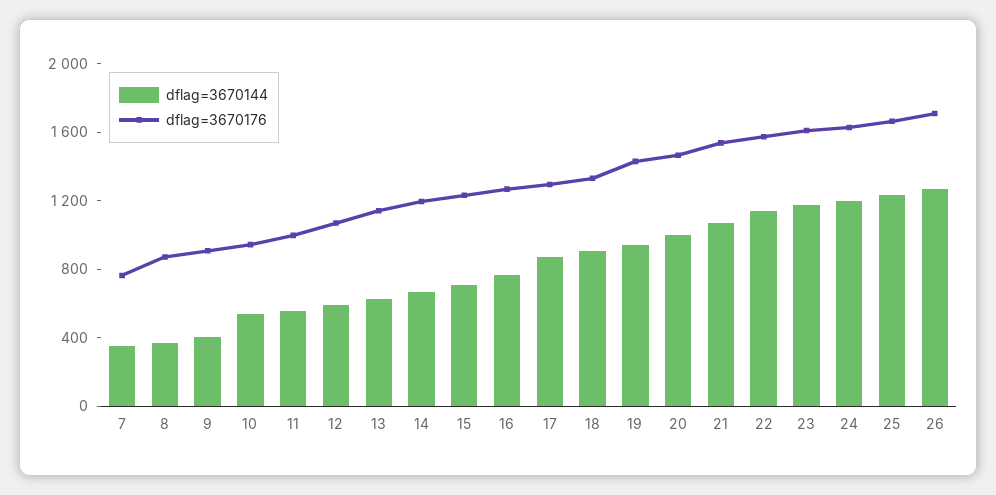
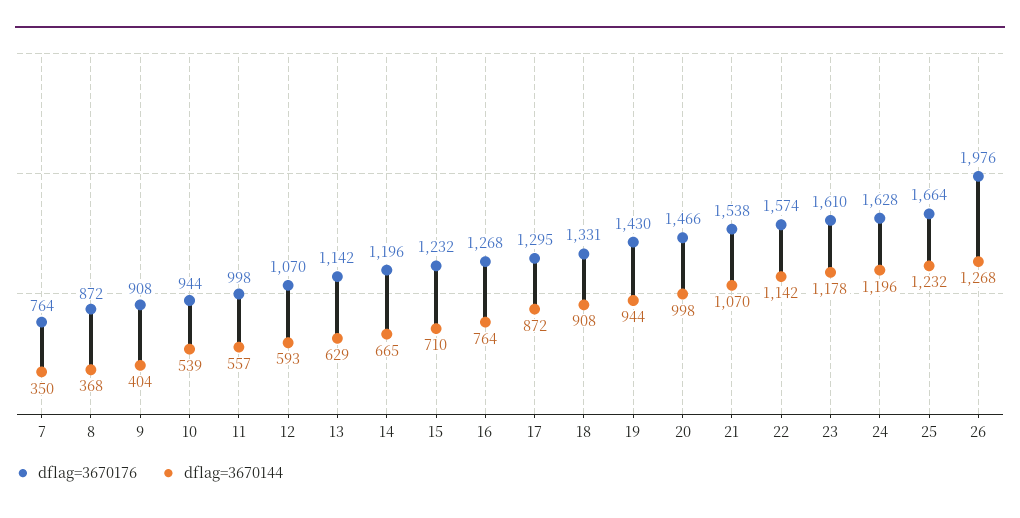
  {
    "dflag=3670144": {
      "7": 350,
      "8": 368,
      "9": 404,
      "10": 539,
      "11": 557,
      "12": 593,
      "13": 629,
      "14": 665,
      "15": 710,
      "16": 764,
      "17": 872,
      "18": 908,
      "19": 944,
      "20": 998,
      "21": 1070,
      "22": 1142,
      "23": 1178,
      "24": 1196,
      "25": 1232,
      "26": 1268
    },
    "dflag=3670176": {
      "7": 764,
      "8": 872,
      "9": 908,
      "10": 944,
      "11": 998,
      "12": 1070,
      "13": 1142,
      "14": 1196,
      "15": 1232,
      "16": 1268,
      "17": 1295,
      "18": 1331,
      "19": 1430,
      "20": 1466,
      "21": 1538,
      "22": 1574,
      "23": 1610,
      "24": 1628,
      "25": 1664,
-     "26": 1700
+     "26": 1976
    }
  }

